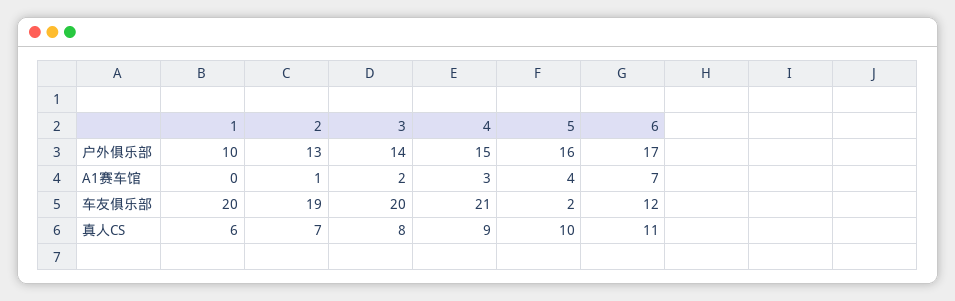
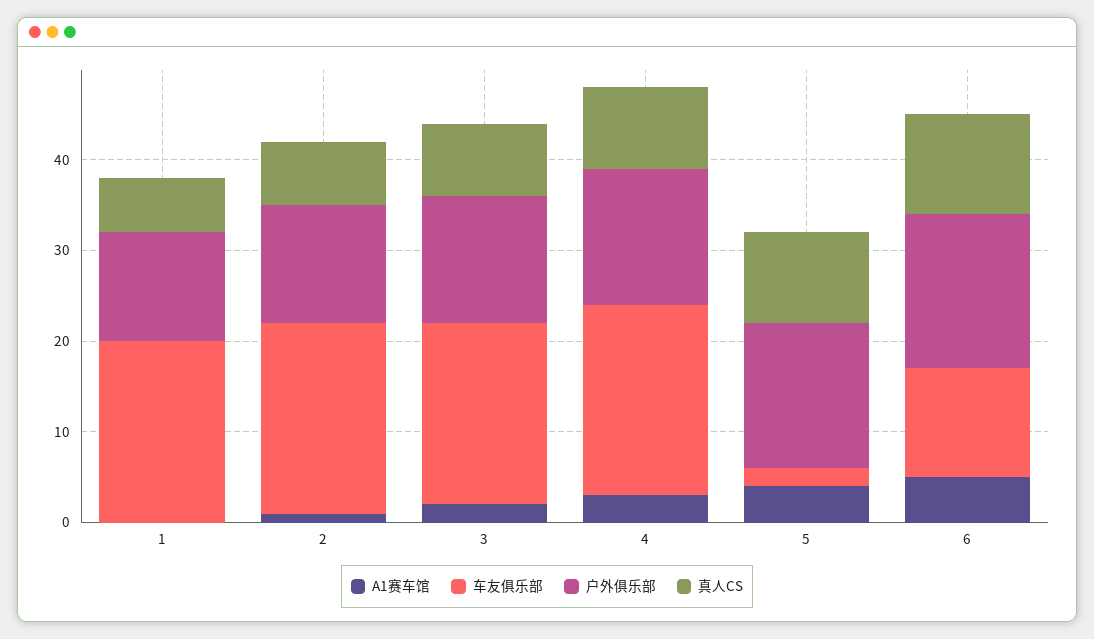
  {
    "户外俱乐部": {
-     "1": 10,
+     "1": 12,
      "2": 13,
      "3": 14,
      "4": 15,
      "5": 16,
      "6": 17
    },
    "A1赛车馆": {
      "1": 0,
      "2": 1,
      "3": 2,
      "4": 3,
      "5": 4,
-     "6": 7
+     "6": 5
    },
    "车友俱乐部": {
      "1": 20,
-     "2": 19,
+     "2": 21,
      "3": 20,
      "4": 21,
      "5": 2,
      "6": 12
    },
    "真人CS": {
      "1": 6,
      "2": 7,
      "3": 8,
      "4": 9,
      "5": 10,
      "6": 11
    }
  }

